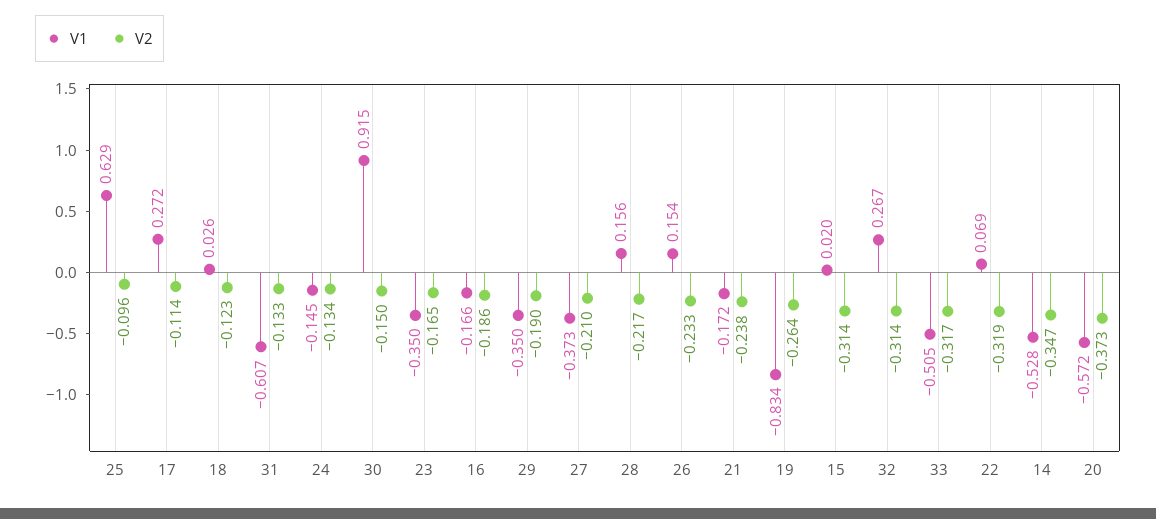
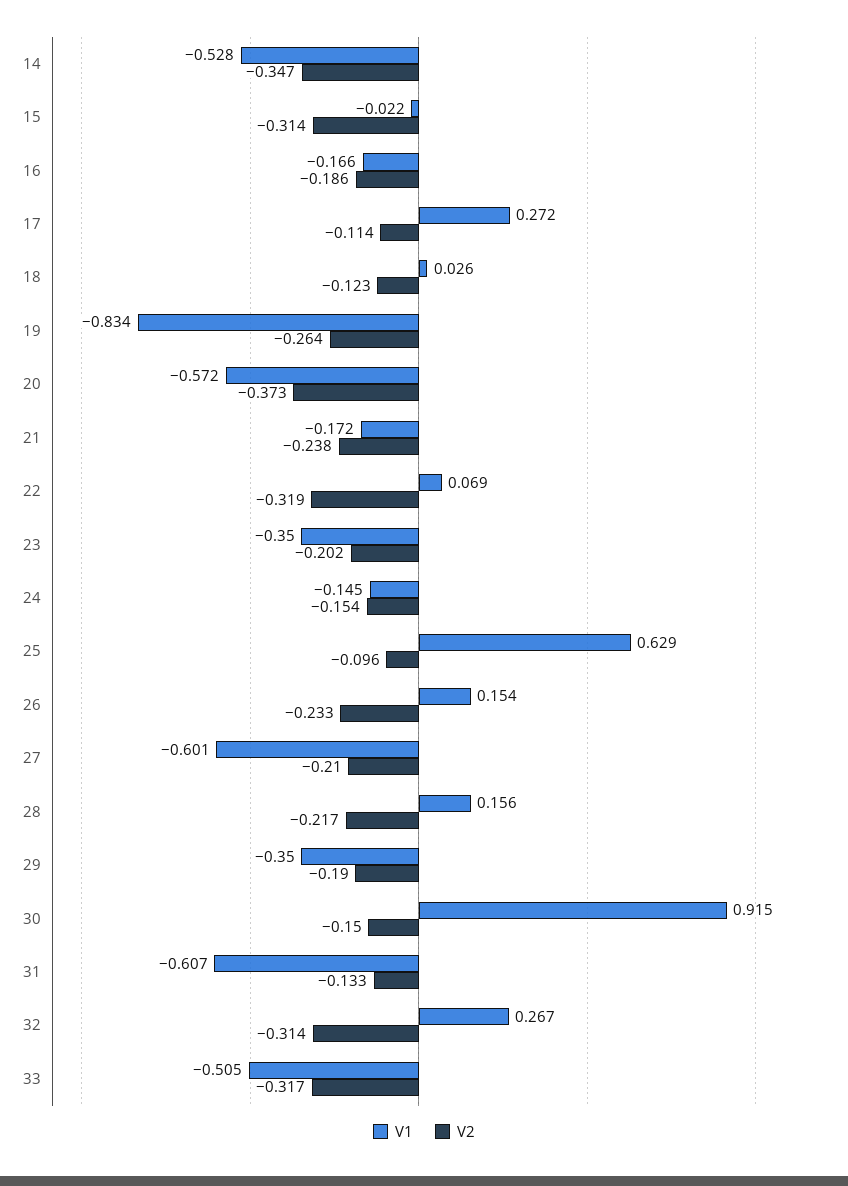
  {
    "V1": {
      "25": 0.629,
      "17": 0.272,
      "18": 0.026,
      "31": -0.607,
      "24": -0.145,
      "30": 0.915,
      "23": -0.35,
      "16": -0.166,
      "29": -0.35,
-     "27": -0.373,
+     "27": -0.601,
      "28": 0.156,
      "26": 0.154,
      "21": -0.172,
      "19": -0.834,
-     "15": 0.02,
+     "15": -0.022,
      "32": 0.267,
      "33": -0.505,
      "22": 0.069,
      "14": -0.528,
      "20": -0.572
    },
    "V2": {
      "25": -0.096,
      "17": -0.114,
      "18": -0.123,
      "31": -0.133,
-     "24": -0.134,
+     "24": -0.154,
      "30": -0.15,
-     "23": -0.165,
+     "23": -0.202,
      "16": -0.186,
      "29": -0.19,
      "27": -0.21,
      "28": -0.217,
      "26": -0.233,
      "21": -0.238,
      "19": -0.264,
      "15": -0.314,
      "32": -0.314,
      "33": -0.317,
      "22": -0.319,
      "14": -0.347,
      "20": -0.373
    }
  }

